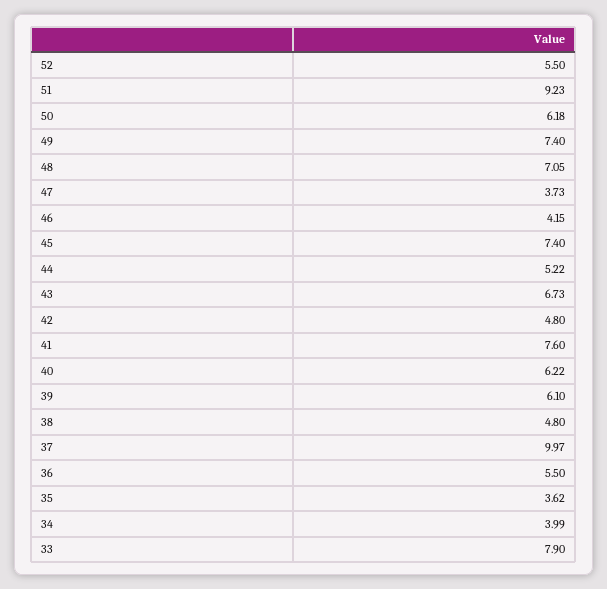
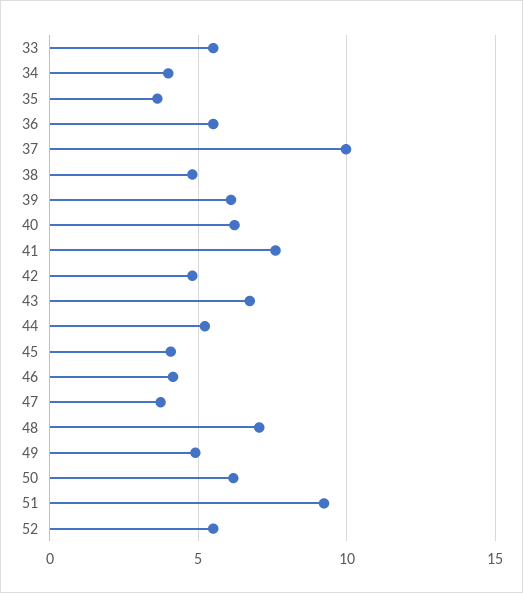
  {
    "52": 5.5,
    "51": 9.23,
    "50": 6.18,
-   "49": 7.4,
+   "49": 5,
    "48": 7.05,
    "47": 3.73,
    "46": 4.15,
-   "45": 7.4,
+   "45": 4,
    "44": 5.22,
    "43": 6.73,
    "42": 4.8,
    "41": 7.6,
    "40": 6.22,
    "39": 6.1,
    "38": 4.8,
    "37": 9.97,
    "36": 5.5,
    "35": 3.62,
    "34": 3.99,
-   "33": 7.9
+   "33": 5.5
  }

